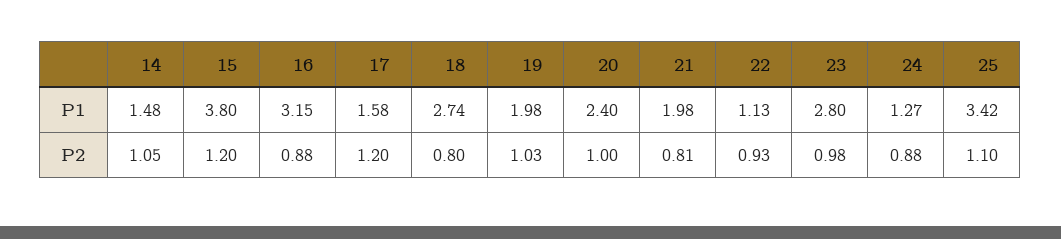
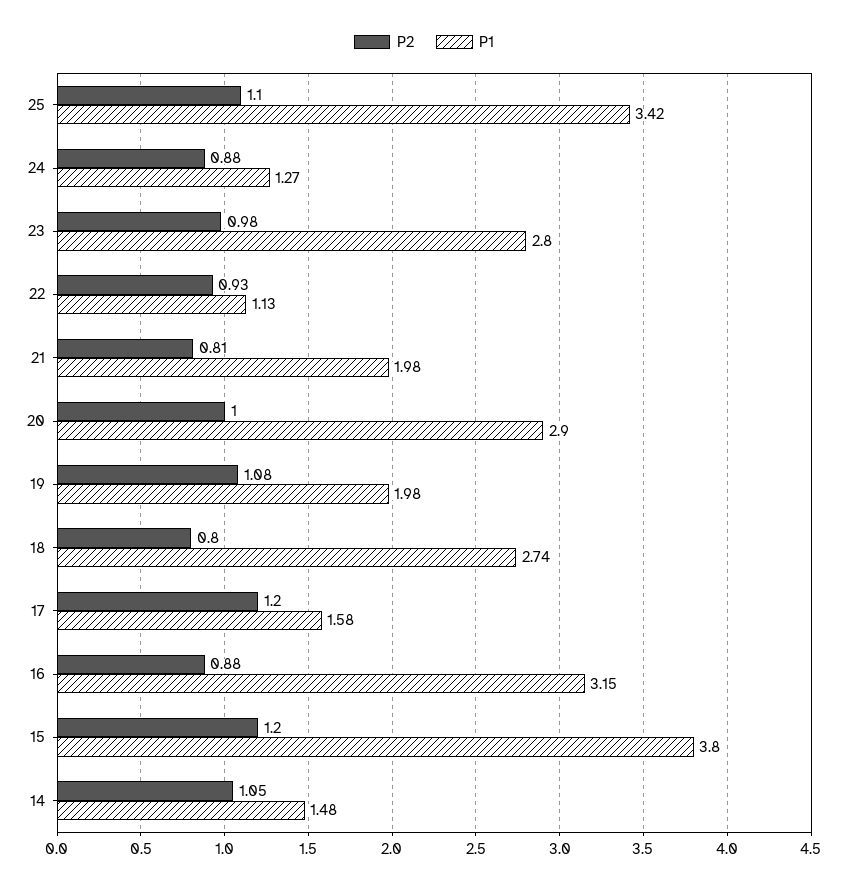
  {
    "P1": {
      "14": 1.48,
      "15": 3.8,
      "16": 3.15,
      "17": 1.58,
      "18": 2.74,
      "19": 1.98,
-     "20": 2.4,
+     "20": 2.9,
      "21": 1.98,
      "22": 1.13,
      "23": 2.8,
      "24": 1.27,
      "25": 3.42
    },
    "P2": {
      "14": 1.05,
      "15": 1.2,
      "16": 0.88,
      "17": 1.2,
      "18": 0.8,
-     "19": 1.03,
+     "19": 1.08,
      "20": 1,
      "21": 0.81,
      "22": 0.93,
      "23": 0.98,
      "24": 0.88,
      "25": 1.1
    }
  }

